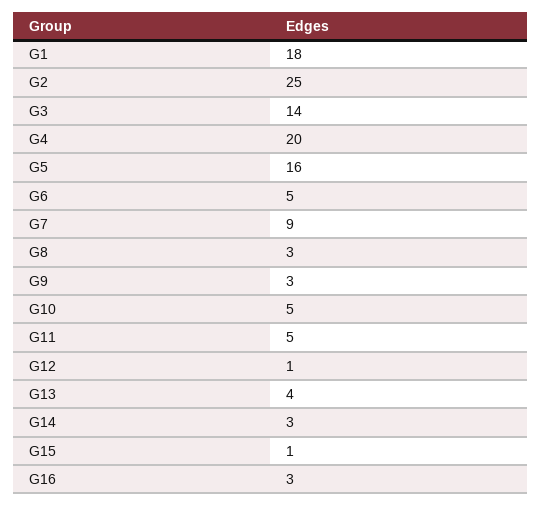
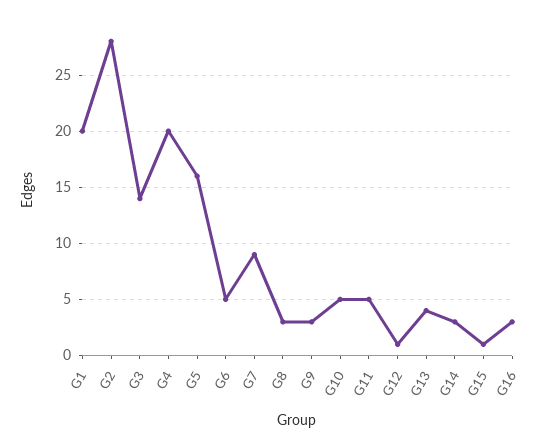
  {
-   "G1": 18,
+   "G1": 20,
-   "G2": 25,
+   "G2": 28,
    "G3": 14,
    "G4": 20,
    "G5": 16,
    "G6": 5,
    "G7": 9,
    "G8": 3,
    "G9": 3,
    "G10": 5,
    "G11": 5,
    "G12": 1,
    "G13": 4,
    "G14": 3,
    "G15": 1,
    "G16": 3
  }

